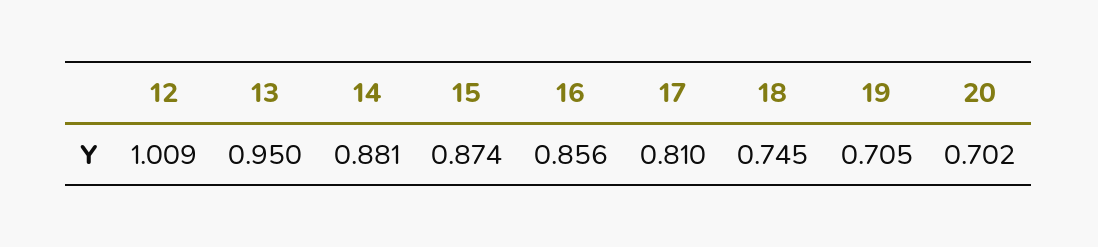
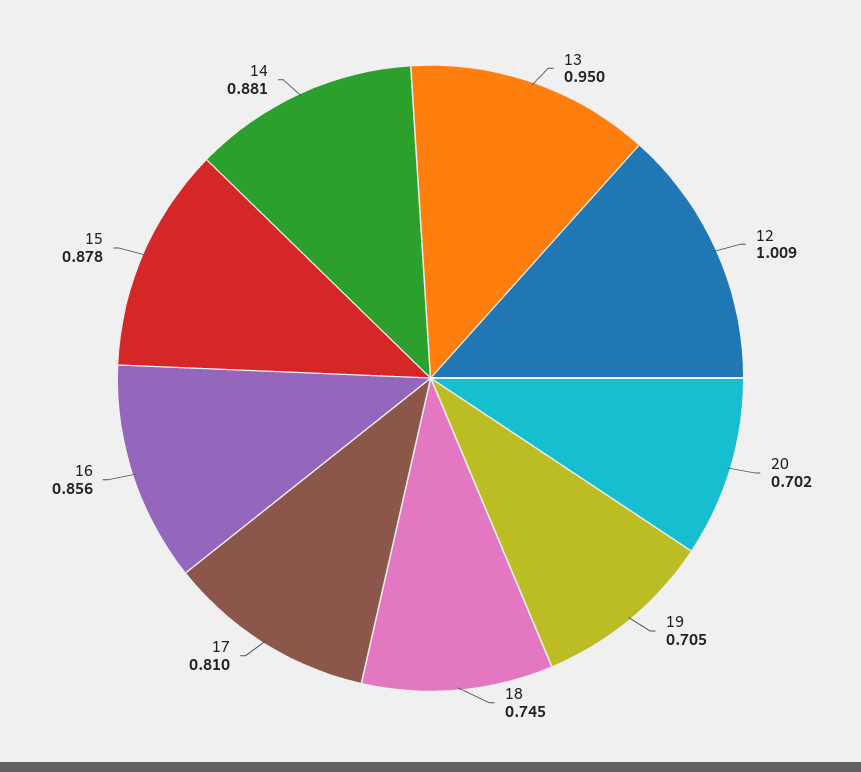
  {
    "12": 1.009,
    "13": 0.95,
    "14": 0.881,
-   "15": 0.874,
+   "15": 0.878,
    "16": 0.856,
    "17": 0.81,
    "18": 0.745,
    "19": 0.705,
    "20": 0.702
  }

